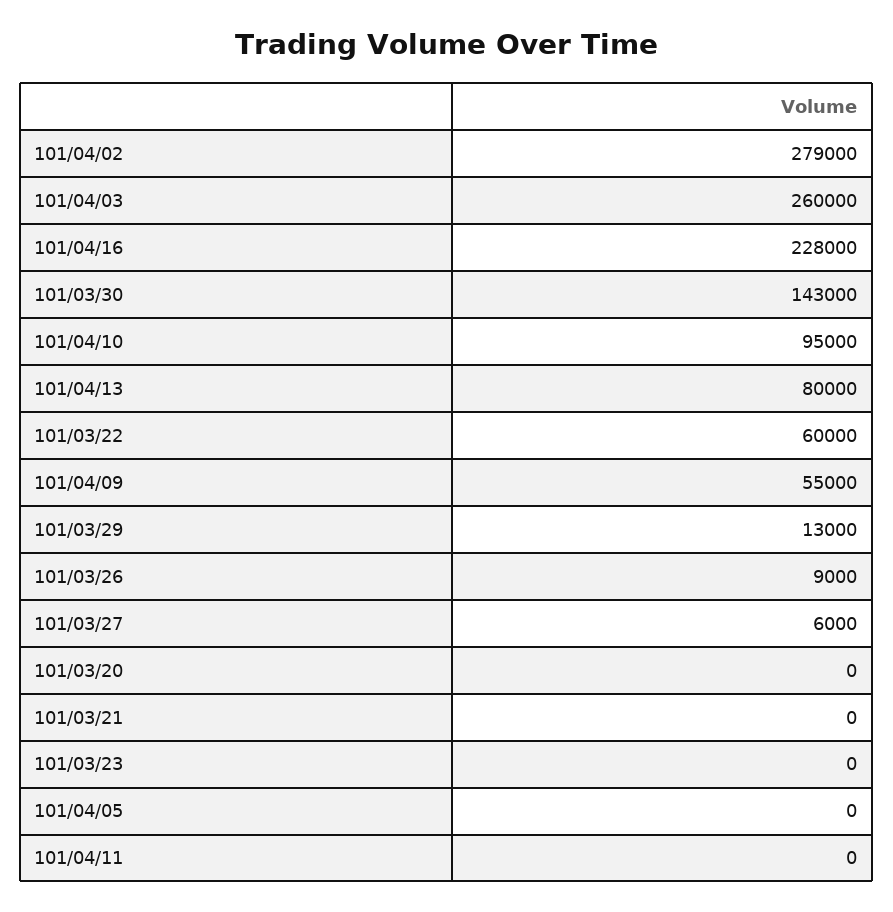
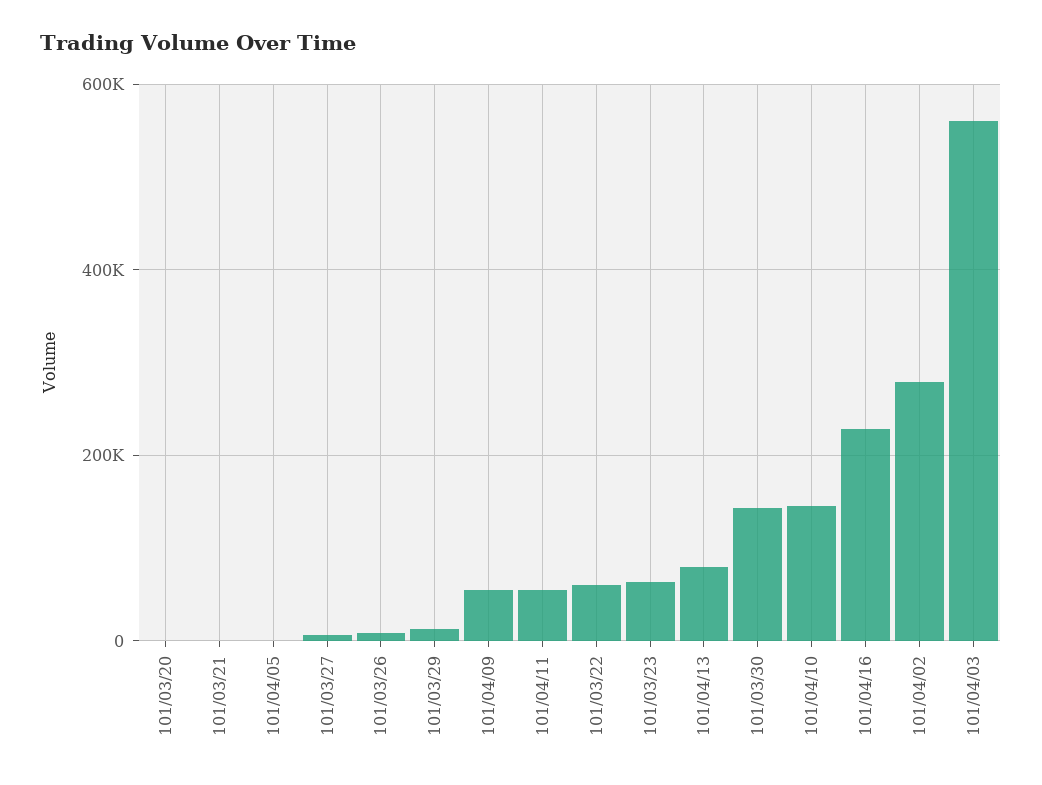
  {
    "101/04/02": 279000,
-   "101/04/03": 260000,
+   "101/04/03": 560000,
    "101/04/16": 228000,
    "101/03/30": 143000,
-   "101/04/10": 95000,
+   "101/04/10": 140000,
    "101/04/13": 80000,
    "101/03/22": 60000,
    "101/04/09": 55000,
    "101/03/29": 13000,
    "101/03/26": 9000,
    "101/03/27": 6000,
    "101/03/20": 0,
    "101/03/21": 0,
-   "101/03/23": 0,
+   "101/03/23": 60000,
    "101/04/05": 0,
-   "101/04/11": 0
+   "101/04/11": 60000
  }

